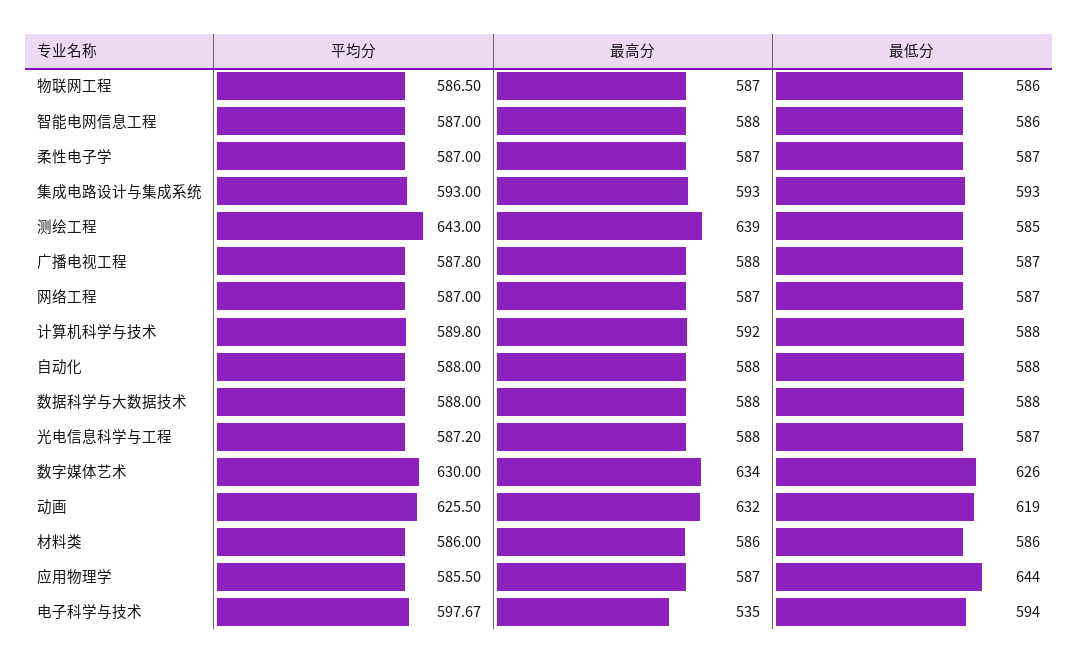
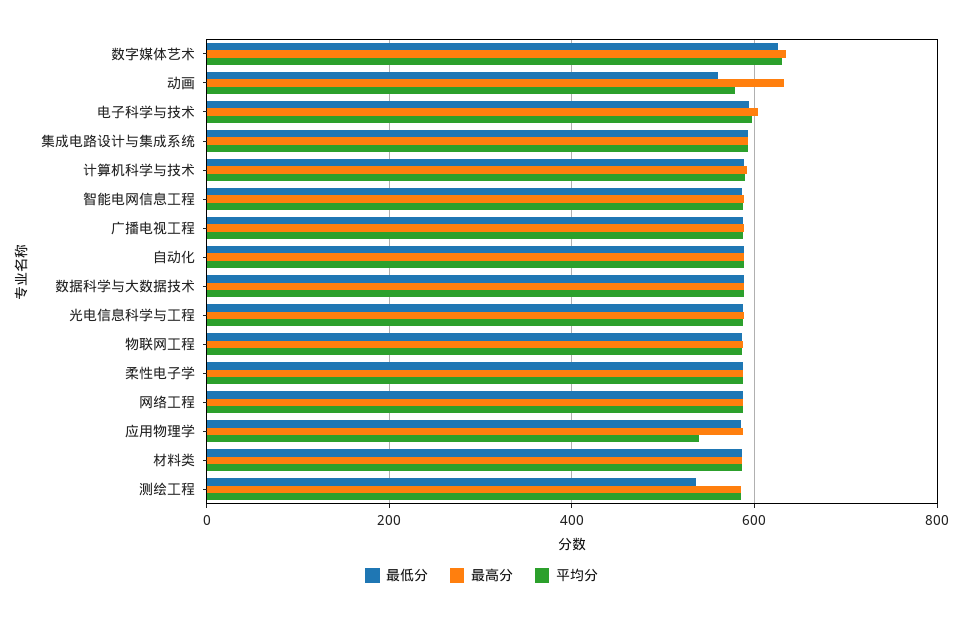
  {
    "平均分": {
      "物联网工程": 586.5,
      "智能电网信息工程": 587,
      "柔性电子学": 587,
      "集成电路设计与集成系统": 593,
-     "测绘工程": 643,
+     "测绘工程": 580,
      "广播电视工程": 587.8,
      "网络工程": 587,
      "计算机科学与技术": 589.8,
      "自动化": 588,
      "数据科学与大数据技术": 588,
      "光电信息科学与工程": 587.2,
      "数字媒体艺术": 630,
-     "动画": 625.5,
+     "动画": 580,
      "材料类": 586,
-     "应用物理学": 585.5,
+     "应用物理学": 540,
      "电子科学与技术": 597.67
    },
    "最高分": {
      "物联网工程": 587,
      "智能电网信息工程": 588,
      "柔性电子学": 587,
      "集成电路设计与集成系统": 593,
-     "测绘工程": 639,
+     "测绘工程": 580,
      "广播电视工程": 588,
      "网络工程": 587,
      "计算机科学与技术": 592,
      "自动化": 588,
      "数据科学与大数据技术": 588,
      "光电信息科学与工程": 588,
      "数字媒体艺术": 634,
      "动画": 632,
      "材料类": 586,
      "应用物理学": 587,
-     "电子科学与技术": 535
+     "电子科学与技术": 600
    },
    "最低分": {
      "物联网工程": 586,
      "智能电网信息工程": 586,
      "柔性电子学": 587,
      "集成电路设计与集成系统": 593,
-     "测绘工程": 585,
+     "测绘工程": 540,
      "广播电视工程": 587,
      "网络工程": 587,
      "计算机科学与技术": 588,
      "自动化": 588,
      "数据科学与大数据技术": 588,
      "光电信息科学与工程": 587,
      "数字媒体艺术": 626,
-     "动画": 619,
+     "动画": 560,
      "材料类": 586,
-     "应用物理学": 644,
+     "应用物理学": 580,
      "电子科学与技术": 594
    }
  }

